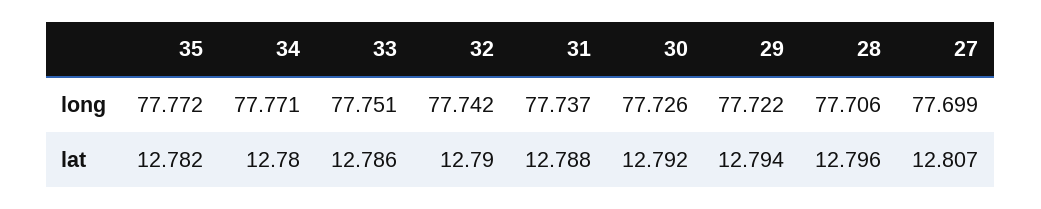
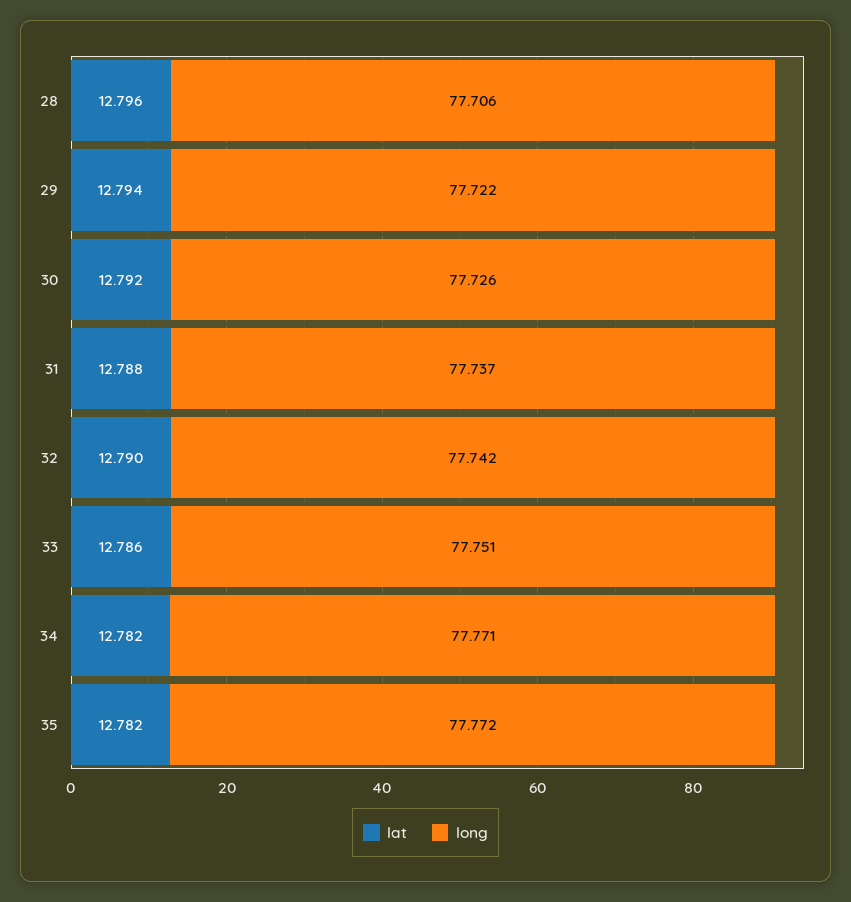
  {
    "long": {
      "35": 77.772,
      "34": 77.771,
      "33": 77.751,
      "32": 77.742,
      "31": 77.737,
      "30": 77.726,
      "29": 77.722,
-     "28": 77.706,
+     "28": 77.706
-     "27": 77.699
    },
    "lat": {
      "35": 12.782,
-     "34": 12.78,
+     "34": 12.782,
      "33": 12.786,
      "32": 12.79,
      "31": 12.788,
      "30": 12.792,
      "29": 12.794,
-     "28": 12.796,
+     "28": 12.796
-     "27": 12.807
    }
  }

